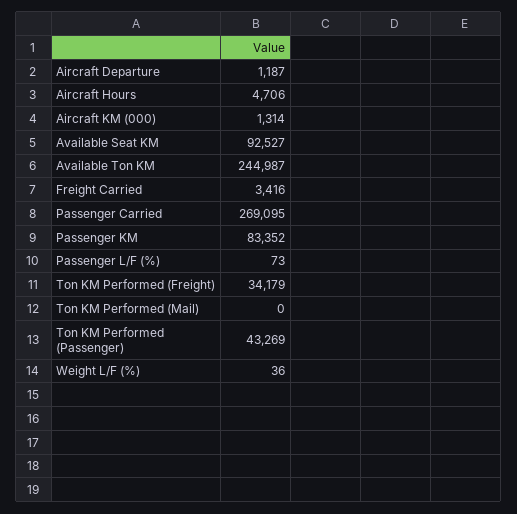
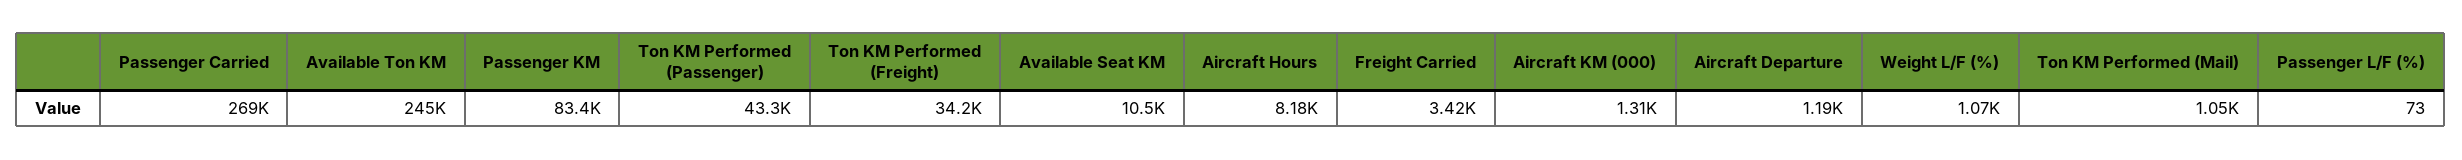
  {
    "Aircraft Departure": 1187,
-   "Aircraft Hours": 4706,
+   "Aircraft Hours": 8180,
    "Aircraft KM (000)": 1314,
-   "Available Seat KM": 92527,
+   "Available Seat KM": 10500,
    "Available Ton KM": 244987,
    "Freight Carried": 3416,
    "Passenger Carried": 269095,
    "Passenger KM": 83352,
    "Passenger L/F (%)": 73,
    "Ton KM Performed (Freight)": 34179,
-   "Ton KM Performed (Mail)": 0,
+   "Ton KM Performed (Mail)": 1050,
    "Ton KM Performed (Passenger)": 43269,
-   "Weight L/F (%)": 36
+   "Weight L/F (%)": 1070
  }

